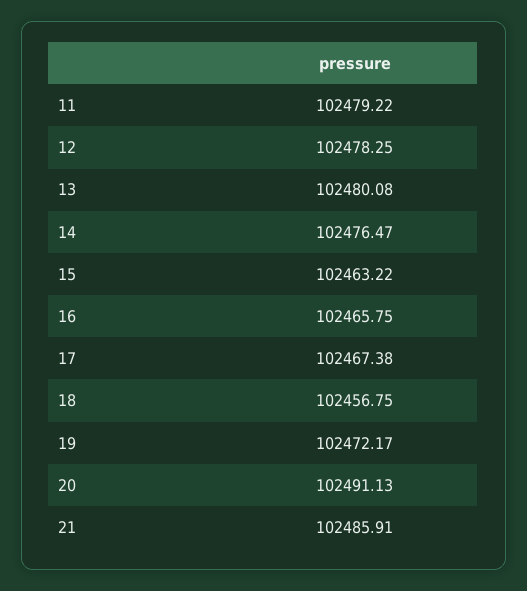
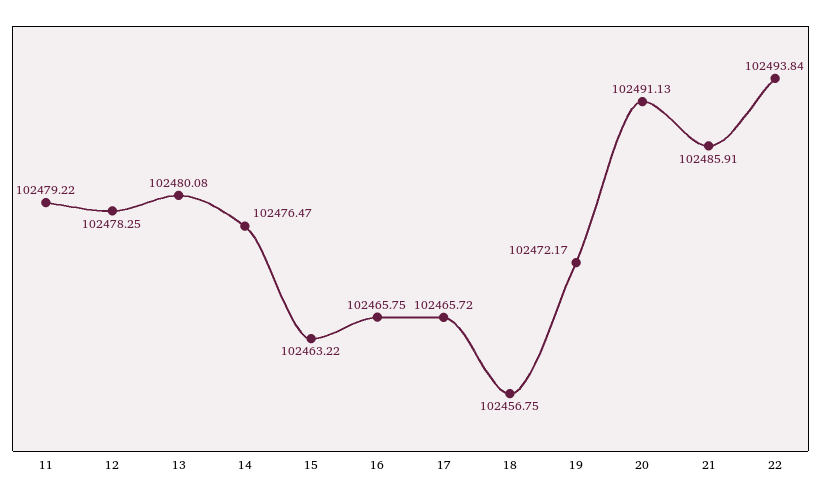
  {
    "11": 102479.22,
    "12": 102478.25,
    "13": 102480.08,
    "14": 102476.47,
    "15": 102463.22,
    "16": 102465.75,
-   "17": 102467.38,
+   "17": 102465.72,
    "18": 102456.75,
    "19": 102472.17,
    "20": 102491.13,
-   "21": 102485.91
+   "21": 102485.91,
+   "22": 102493.84
  }

